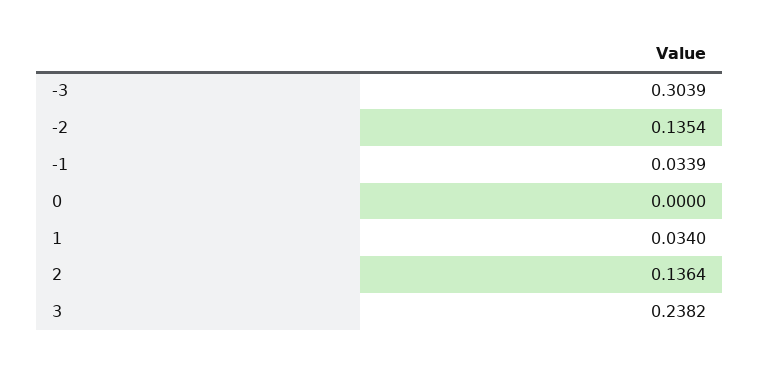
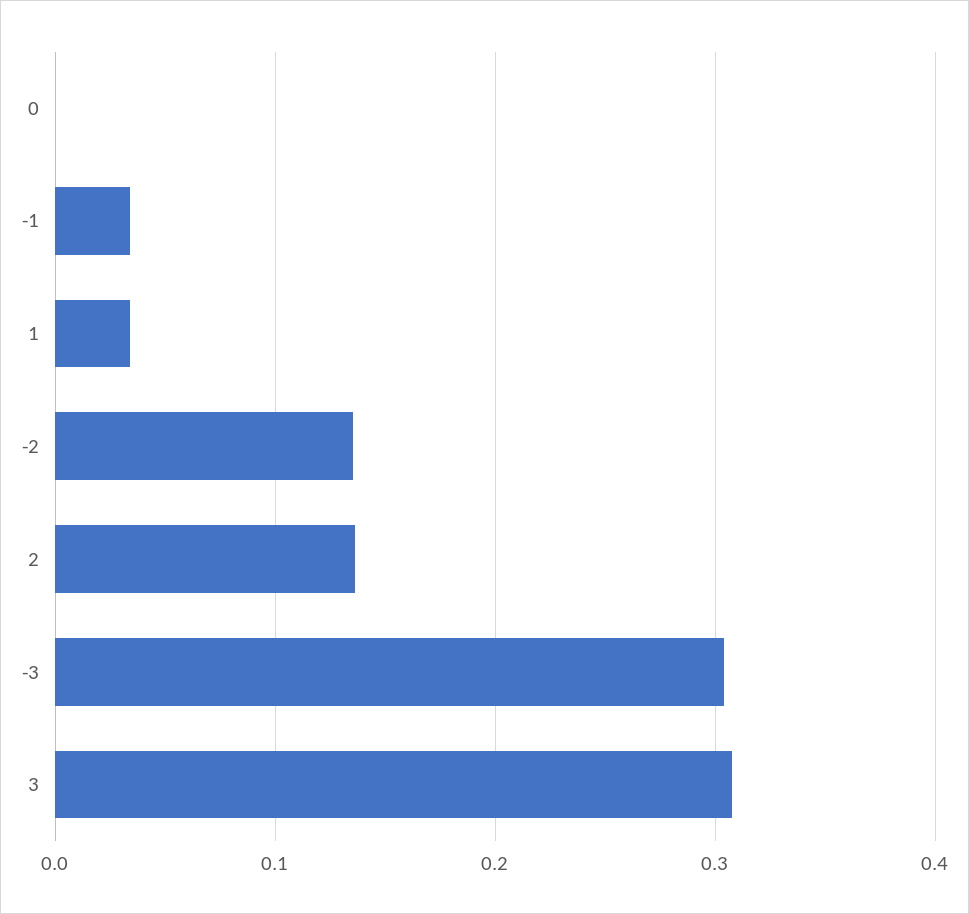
  {
    "-3": 0.3039,
    "-2": 0.1354,
    "-1": 0.0339,
    "0": 0,
    "1": 0.034,
    "2": 0.1364,
-   "3": 0.2382
+   "3": 0.31
  }

